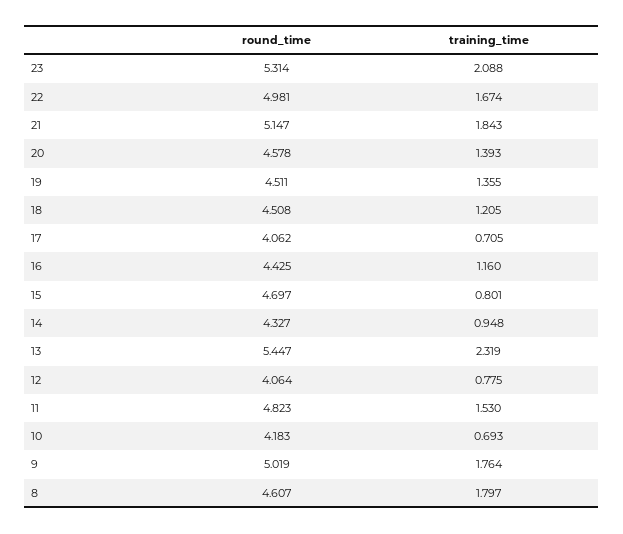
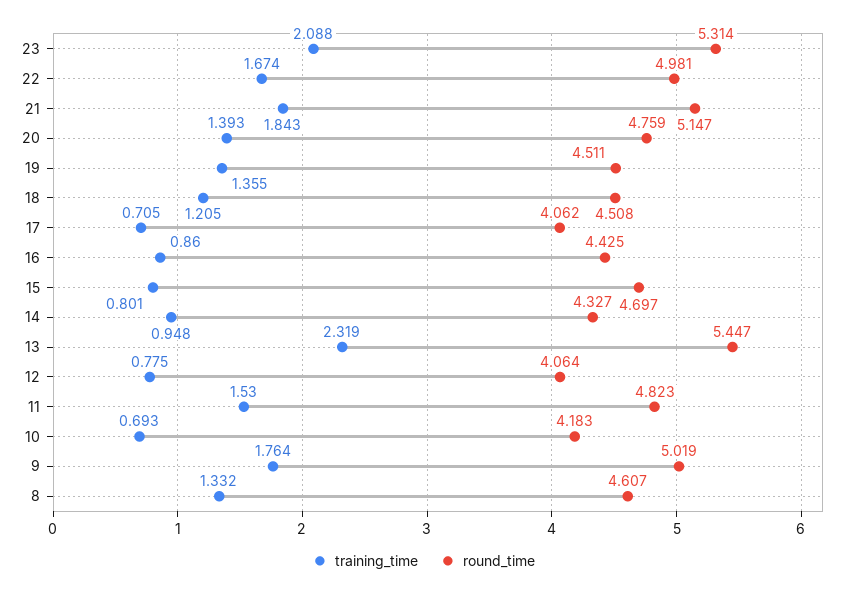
  {
    "round_time": {
      "23": 5.314,
      "22": 4.981,
      "21": 5.147,
-     "20": 4.578,
+     "20": 4.759,
      "19": 4.511,
      "18": 4.508,
      "17": 4.062,
      "16": 4.425,
      "15": 4.697,
      "14": 4.327,
      "13": 5.447,
      "12": 4.064,
      "11": 4.823,
      "10": 4.183,
      "9": 5.019,
      "8": 4.607
    },
    "training_time": {
      "23": 2.088,
      "22": 1.674,
      "21": 1.843,
      "20": 1.393,
      "19": 1.355,
      "18": 1.205,
      "17": 0.705,
-     "16": 1.16,
+     "16": 0.86,
      "15": 0.801,
      "14": 0.948,
      "13": 2.319,
      "12": 0.775,
      "11": 1.53,
      "10": 0.693,
      "9": 1.764,
-     "8": 1.797
+     "8": 1.332
    }
  }

